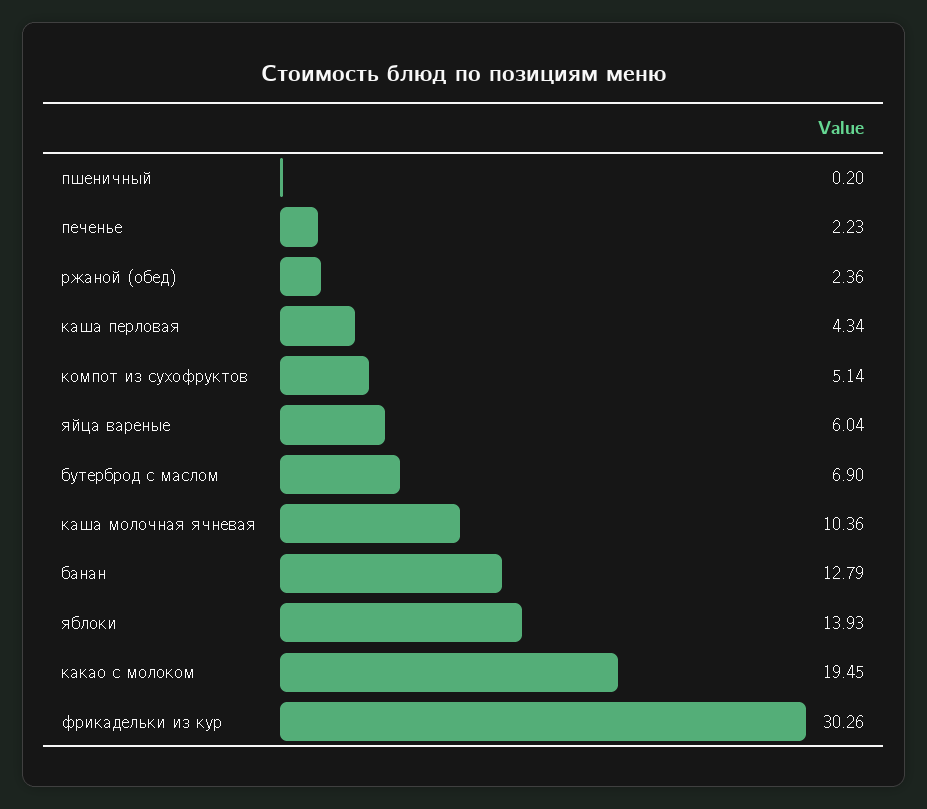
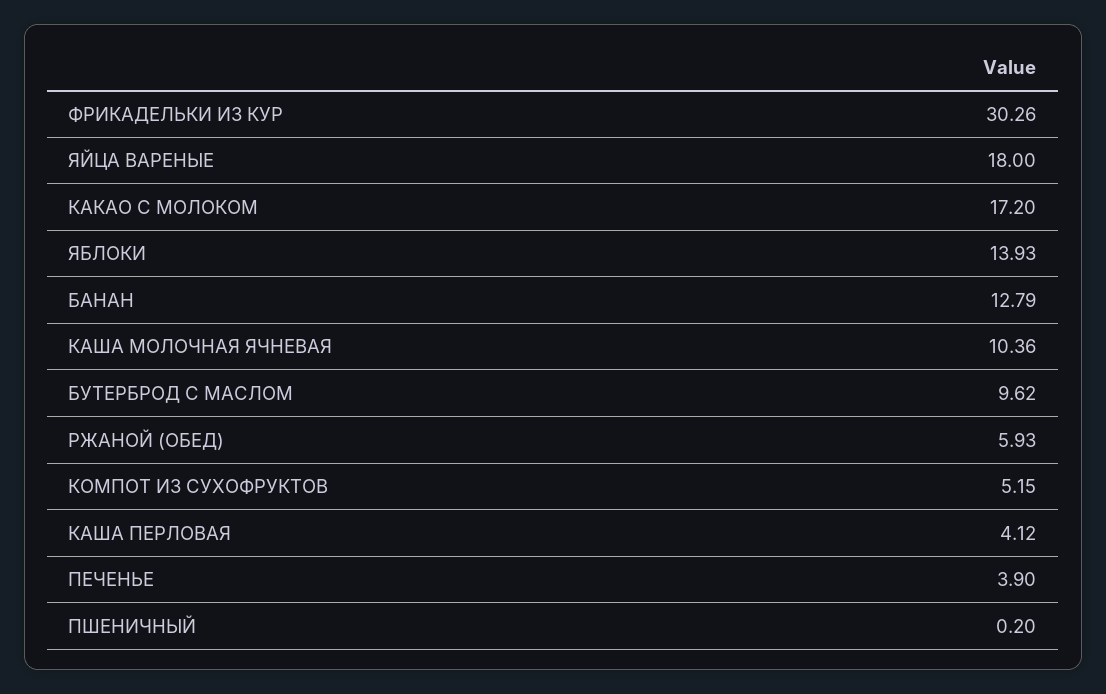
  {
    "пшеничный": 0.2,
-   "печенье": 2.23,
+   "печенье": 3.9,
-   "ржаной (обед)": 2.36,
+   "ржаной (обед)": 5.93,
-   "каша перловая": 4.34,
+   "каша перловая": 4.12,
-   "компот из сухофруктов": 5.14,
+   "компот из сухофруктов": 5.15,
-   "яйца вареные": 6.04,
+   "яйца вареные": 18,
-   "бутерброд с маслом": 6.9,
+   "бутерброд с маслом": 9.62,
    "каша молочная ячневая": 10.36,
    "банан": 12.79,
    "яблоки": 13.93,
-   "какао с молоком": 19.45,
+   "какао с молоком": 17.2,
    "фрикадельки из кур": 30.26
  }

